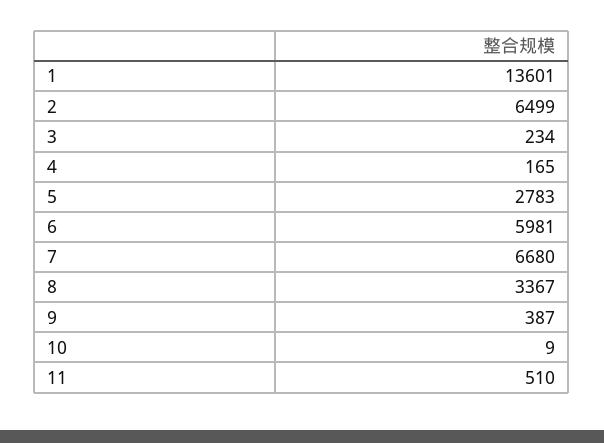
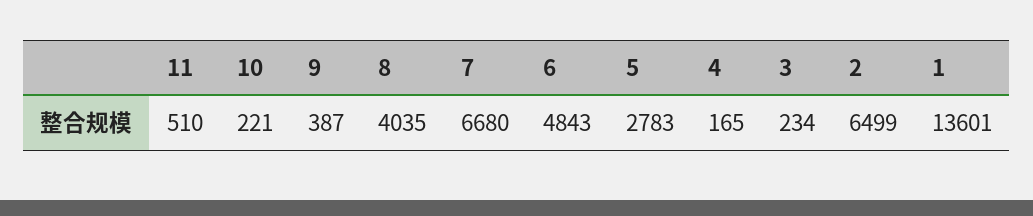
  {
    "1": 13601,
    "2": 6499,
    "3": 234,
    "4": 165,
    "5": 2783,
-   "6": 5981,
+   "6": 4843,
    "7": 6680,
-   "8": 3367,
+   "8": 4035,
    "9": 387,
-   "10": 9,
+   "10": 221,
    "11": 510
  }

